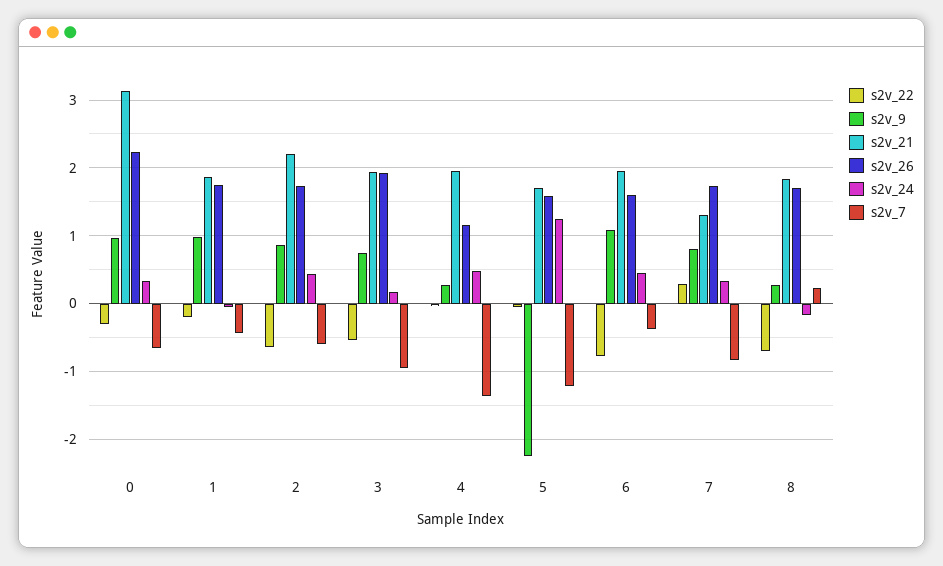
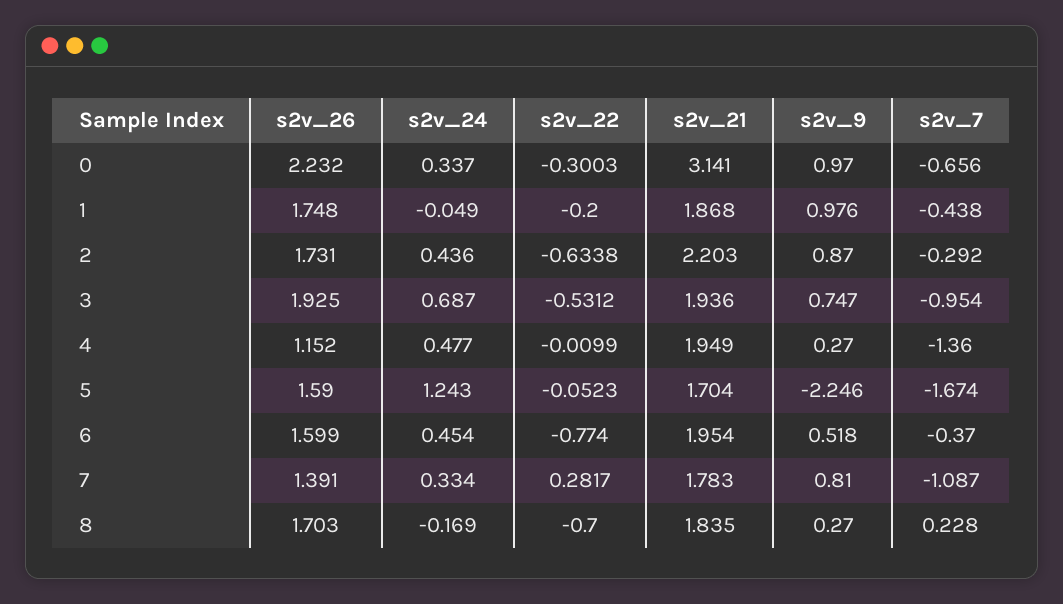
  {
    "s2v_22": {
      "0": -0.3003,
      "1": -0.2,
      "2": -0.6338,
      "3": -0.5312,
      "4": -0.0099,
      "5": -0.0523,
      "6": -0.774,
      "7": 0.2817,
      "8": -0.7
    },
    "s2v_9": {
      "0": 0.97,
      "1": 0.976,
      "2": 0.87,
      "3": 0.747,
      "4": 0.27,
      "5": -2.246,
-     "6": 1.1,
+     "6": 0.518,
      "7": 0.81,
      "8": 0.27
    },
    "s2v_21": {
      "0": 3.141,
      "1": 1.868,
      "2": 2.203,
      "3": 1.936,
      "4": 1.949,
      "5": 1.704,
      "6": 1.954,
-     "7": 1.3,
+     "7": 1.783,
      "8": 1.835
    },
    "s2v_26": {
      "0": 2.232,
      "1": 1.748,
      "2": 1.731,
      "3": 1.925,
      "4": 1.152,
      "5": 1.59,
      "6": 1.599,
-     "7": 1.7,
+     "7": 1.391,
      "8": 1.703
    },
    "s2v_24": {
      "0": 0.337,
      "1": -0.049,
      "2": 0.436,
-     "3": 0.2,
+     "3": 0.687,
      "4": 0.477,
      "5": 1.243,
      "6": 0.454,
      "7": 0.334,
      "8": -0.169
    },
    "s2v_7": {
      "0": -0.656,
      "1": -0.438,
-     "2": -0.6,
+     "2": -0.292,
      "3": -0.954,
      "4": -1.36,
-     "5": -1.2,
+     "5": -1.674,
      "6": -0.37,
-     "7": -0.8,
+     "7": -1.087,
      "8": 0.228
    }
  }

